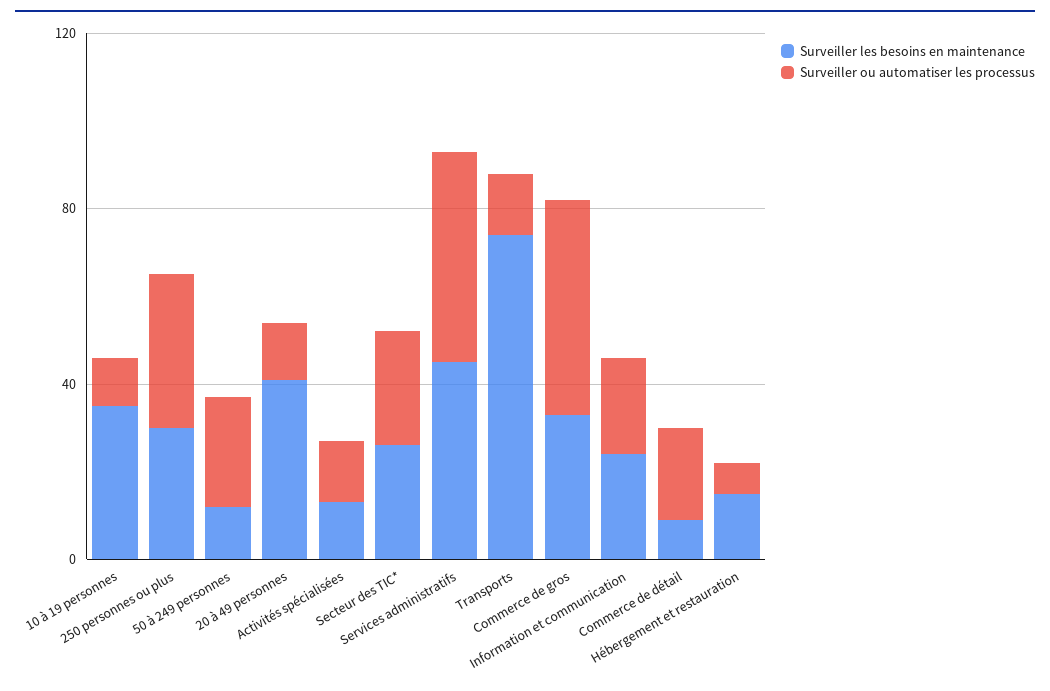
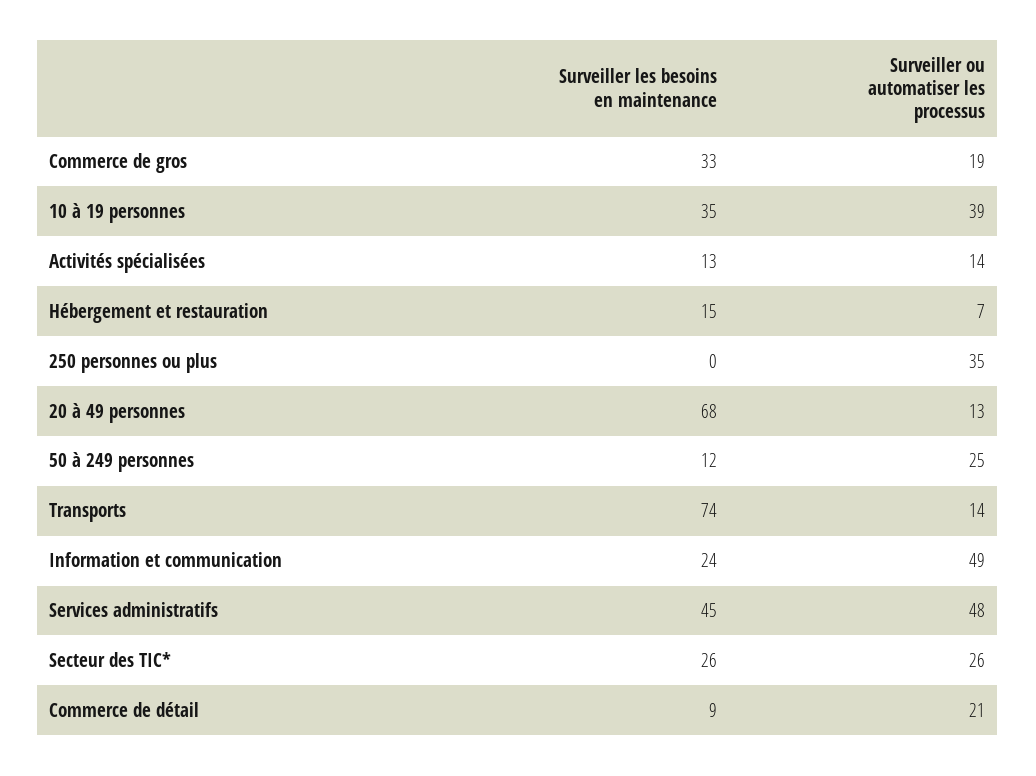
  {
    "Surveiller les besoins en maintenance": {
      "10 à 19 personnes": 35,
-     "250 personnes ou plus": 30,
+     "250 personnes ou plus": 0,
      "50 à 249 personnes": 12,
-     "20 à 49 personnes": 40,
+     "20 à 49 personnes": 68,
      "Activités spécialisées": 13,
      "Secteur des TIC*": 26,
      "Services administratifs": 45,
      "Transports": 74,
      "Commerce de gros": 33,
      "Information et communication": 24,
      "Commerce de détail": 9,
      "Hébergement et restauration": 15
    },
    "Surveiller ou automatiser les processus": {
-     "10 à 19 personnes": 10,
+     "10 à 19 personnes": 39,
      "250 personnes ou plus": 35,
      "50 à 249 personnes": 25,
      "20 à 49 personnes": 13,
      "Activités spécialisées": 14,
      "Secteur des TIC*": 26,
      "Services administratifs": 48,
      "Transports": 14,
-     "Commerce de gros": 50,
+     "Commerce de gros": 19,
-     "Information et communication": 20,
+     "Information et communication": 49,
      "Commerce de détail": 21,
      "Hébergement et restauration": 7
    }
  }

